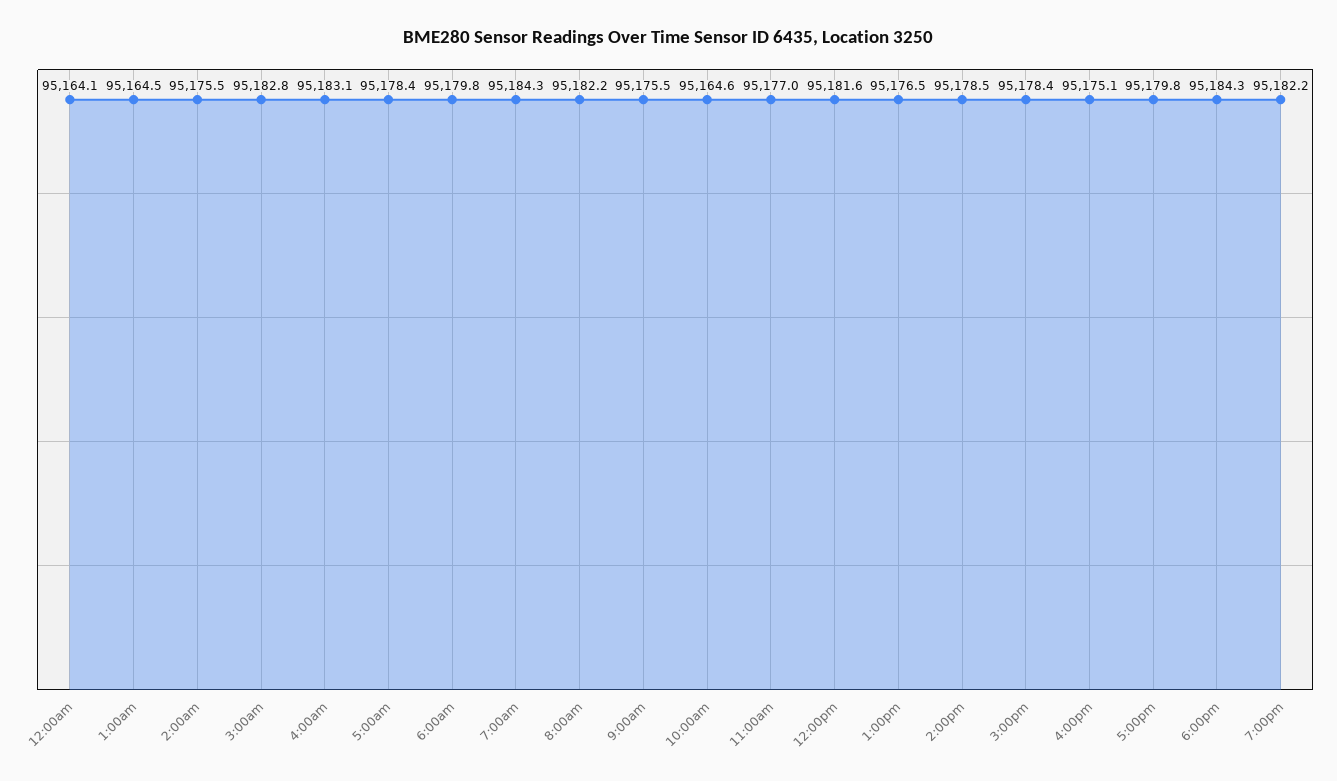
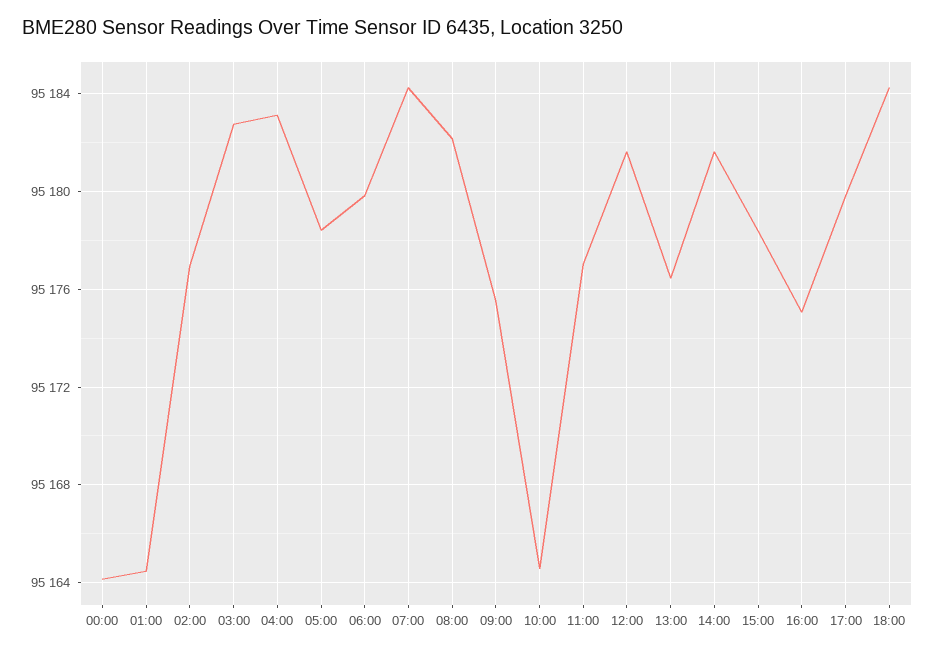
  {
    "12:00am": 95164.1,
    "1:00am": 95164.5,
-   "2:00am": 95175.5,
+   "2:00am": 95177,
    "3:00am": 95182.8,
    "4:00am": 95183.1,
    "5:00am": 95178.4,
    "6:00am": 95179.8,
    "7:00am": 95184.3,
    "8:00am": 95182.2,
    "9:00am": 95175.5,
    "10:00am": 95164.6,
    "11:00am": 95177,
    "12:00pm": 95181.6,
    "1:00pm": 95176.5,
-   "2:00pm": 95178.5,
+   "2:00pm": 95181.5,
    "3:00pm": 95178.4,
    "4:00pm": 95175.1,
    "5:00pm": 95179.8,
-   "6:00pm": 95184.3,
+   "6:00pm": 95184.3
-   "7:00pm": 95182.2
  }

